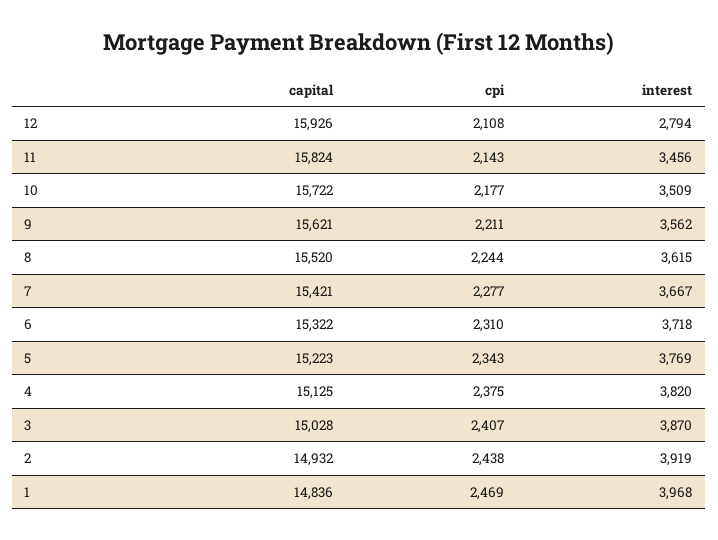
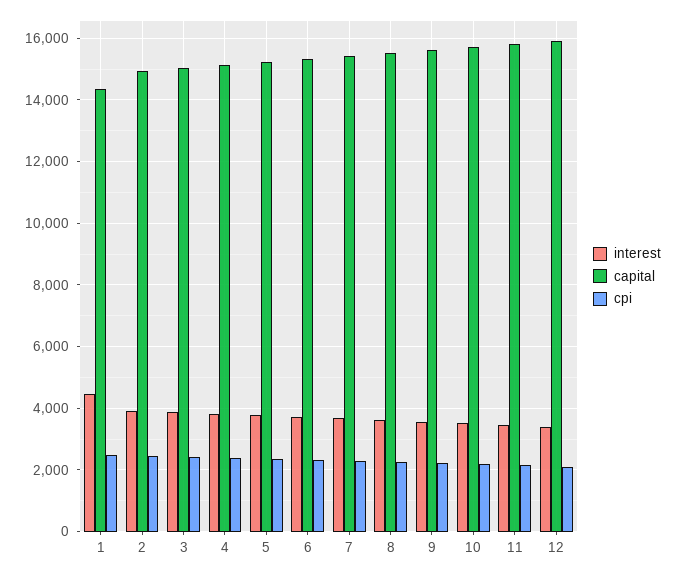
  {
    "capital": {
      "12": 15926,
      "11": 15824,
      "10": 15722,
      "9": 15621,
      "8": 15520,
      "7": 15421,
      "6": 15322,
      "5": 15223,
      "4": 15125,
      "3": 15028,
      "2": 14932,
-     "1": 14836
+     "1": 14400
    },
    "cpi": {
      "12": 2108,
      "11": 2143,
      "10": 2177,
      "9": 2211,
      "8": 2244,
      "7": 2277,
      "6": 2310,
      "5": 2343,
      "4": 2375,
      "3": 2407,
      "2": 2438,
      "1": 2469
    },
    "interest": {
-     "12": 2794,
+     "12": 3400,
      "11": 3456,
      "10": 3509,
      "9": 3562,
      "8": 3615,
      "7": 3667,
      "6": 3718,
      "5": 3769,
      "4": 3820,
      "3": 3870,
      "2": 3919,
-     "1": 3968
+     "1": 4400
    }
  }

